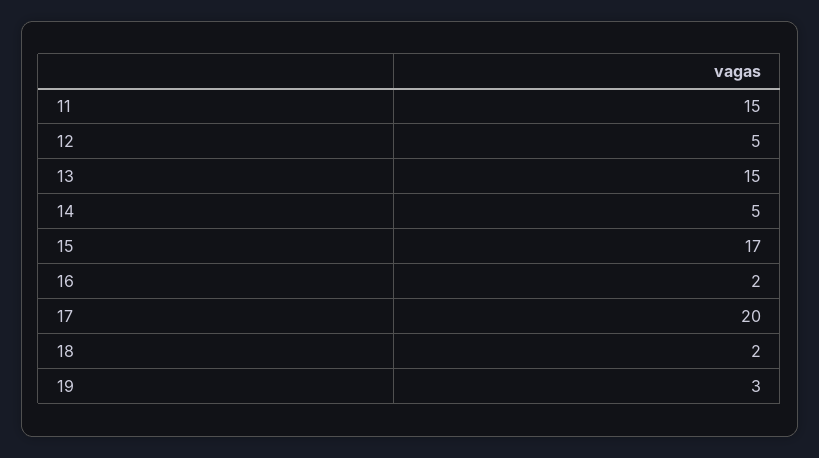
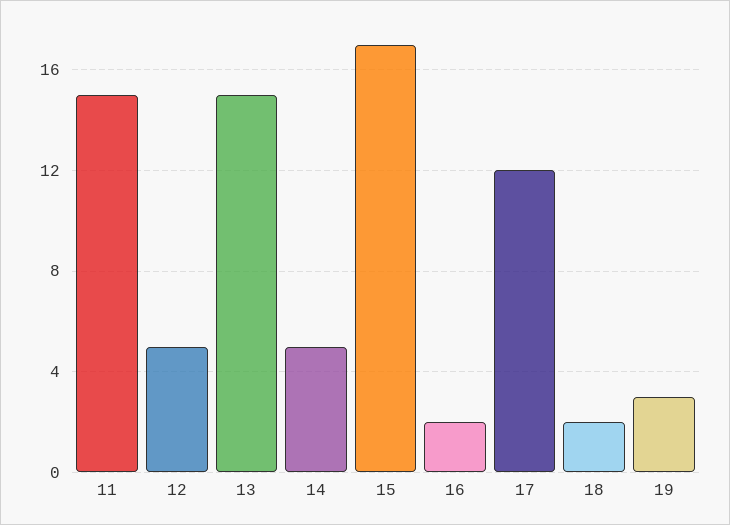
  {
    "11": 15,
    "12": 5,
    "13": 15,
    "14": 5,
    "15": 17,
    "16": 2,
-   "17": 20,
+   "17": 12,
    "18": 2,
    "19": 3
  }

